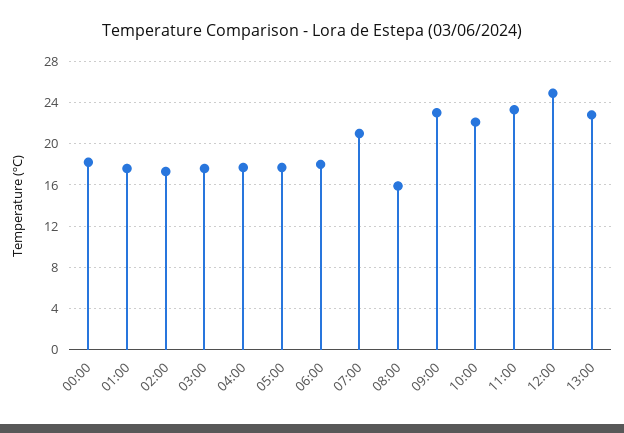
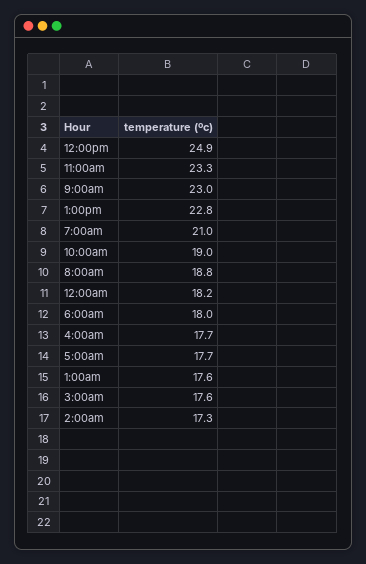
  {
    "00:00": 18.2,
    "01:00": 17.6,
    "02:00": 17.3,
    "03:00": 17.6,
    "04:00": 17.7,
    "05:00": 17.7,
    "06:00": 18,
    "07:00": 21,
-   "08:00": 16,
+   "08:00": 18.8,
    "09:00": 23,
-   "10:00": 22,
+   "10:00": 19,
    "11:00": 23.3,
    "12:00": 24.9,
    "13:00": 22.8
  }

